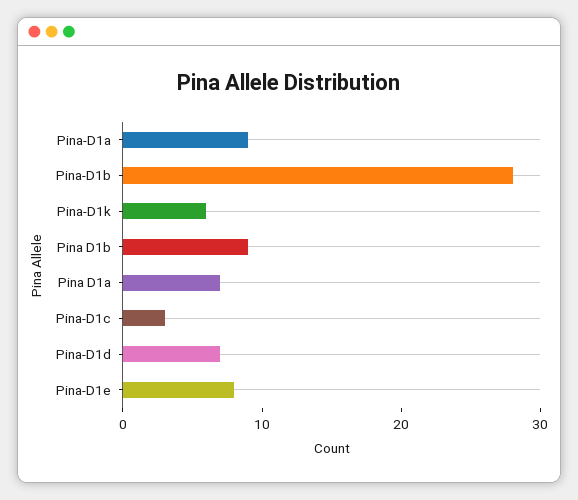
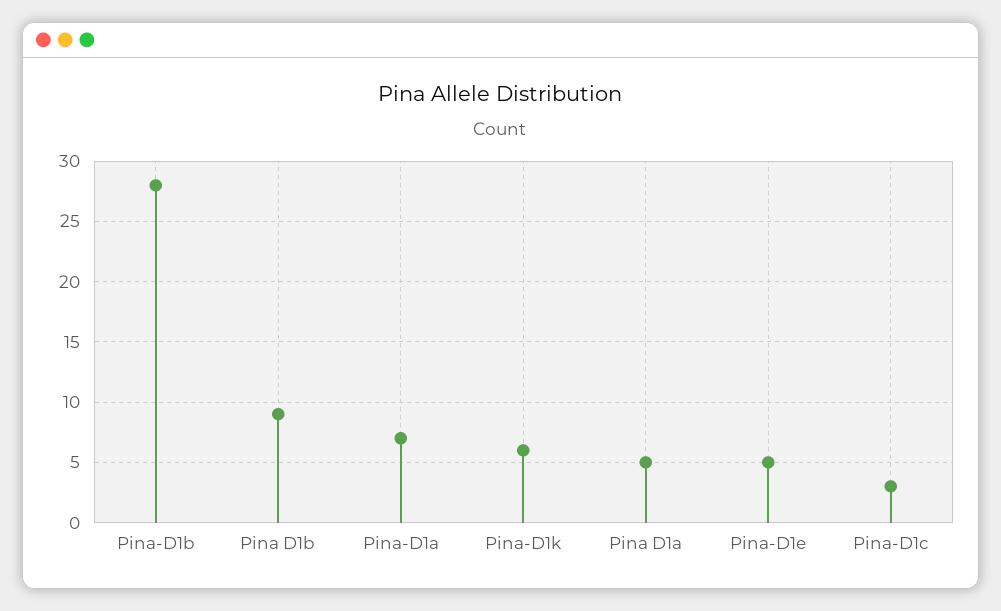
  {
-   "Pina-D1a": 9,
+   "Pina-D1a": 7,
    "Pina-D1b": 28,
    "Pina-D1k": 6,
    "Pina D1b": 9,
-   "Pina D1a": 7,
+   "Pina D1a": 5,
    "Pina-D1c": 3,
-   "Pina-D1d": 7,
-   "Pina-D1e": 8
+   "Pina-D1e": 5
  }

